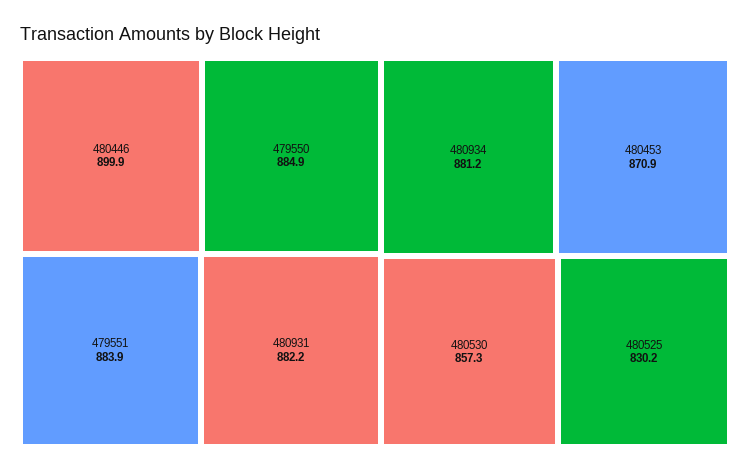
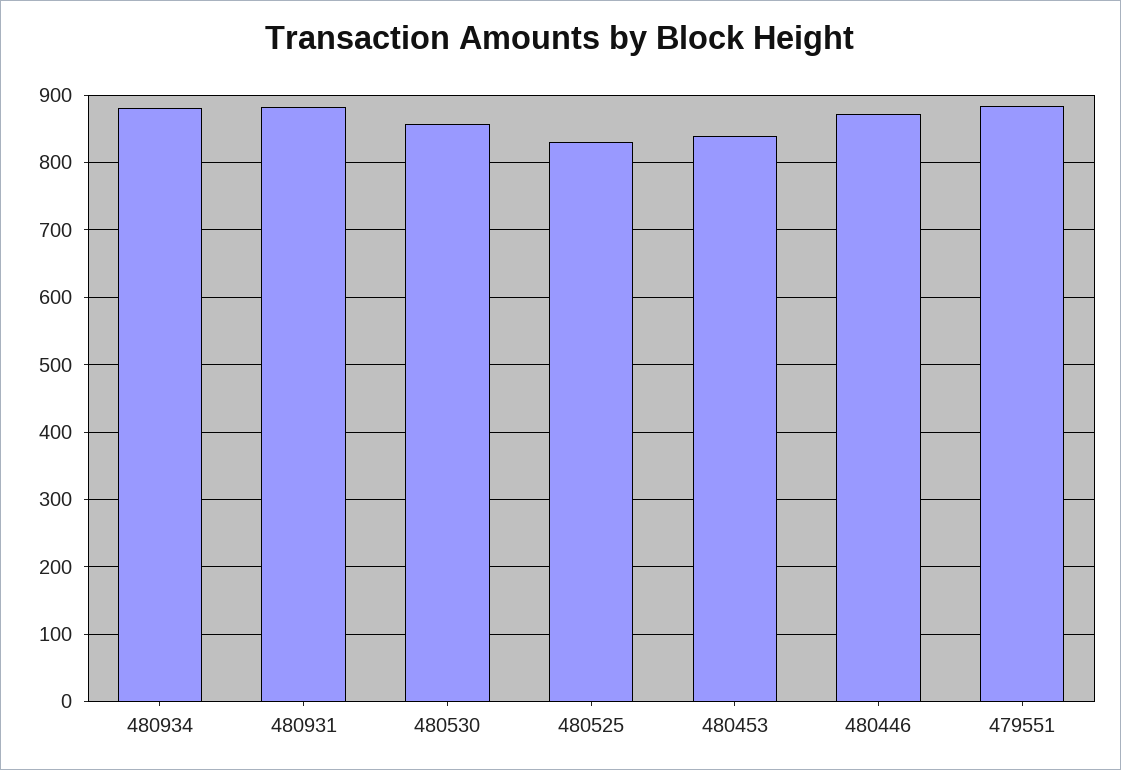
  {
-   "480446": 899.9,
+   "480446": 870,
-   "479550": 884.9,
    "479551": 883.9,
    "480931": 882.2,
    "480934": 881.2,
-   "480453": 870.9,
+   "480453": 840,
    "480530": 857.3,
    "480525": 830.2
  }

